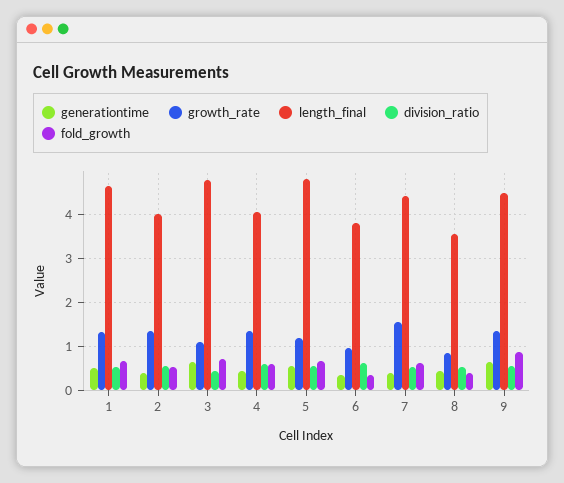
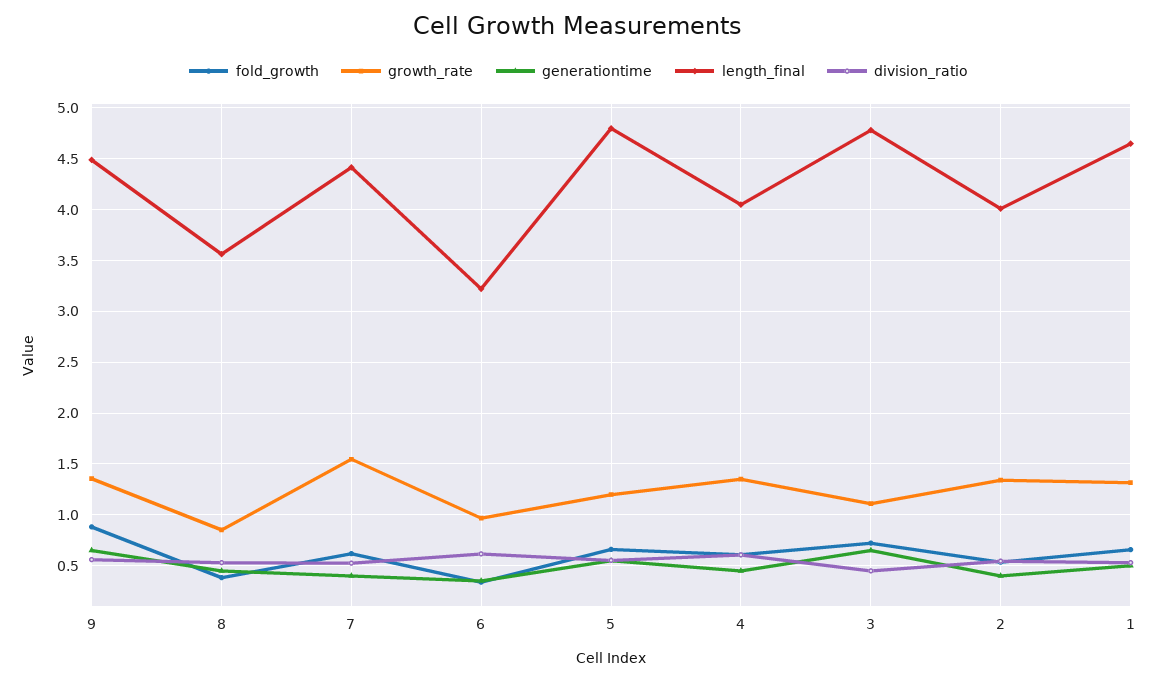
  {
    "generationtime": {
      "1": 0.5,
      "2": 0.4,
      "3": 0.7,
      "4": 0.5,
      "5": 0.6,
      "6": 0.4,
      "7": 0.4,
      "8": 0.5,
      "9": 0.7
    },
    "growth_rate": {
      "1": 1.3,
      "2": 1.3,
      "3": 1.1,
      "4": 1.4,
      "5": 1.2,
      "6": 1,
      "7": 1.5,
      "8": 0.9,
      "9": 1.4
    },
    "length_final": {
      "1": 4.6,
      "2": 4,
      "3": 4.8,
      "4": 4,
      "5": 4.8,
-     "6": 3.8,
+     "6": 3.2,
      "7": 4.4,
      "8": 3.6,
      "9": 4.5
    },
    "division_ratio": {
      "1": 0.5,
      "2": 0.5,
      "3": 0.4,
      "4": 0.6,
      "5": 0.6,
      "6": 0.6,
      "7": 0.5,
      "8": 0.5,
      "9": 0.6
    },
    "fold_growth": {
      "1": 0.7,
      "2": 0.5,
      "3": 0.7,
      "4": 0.6,
      "5": 0.7,
      "6": 0.3,
      "7": 0.6,
      "8": 0.4,
      "9": 0.9
    }
  }

